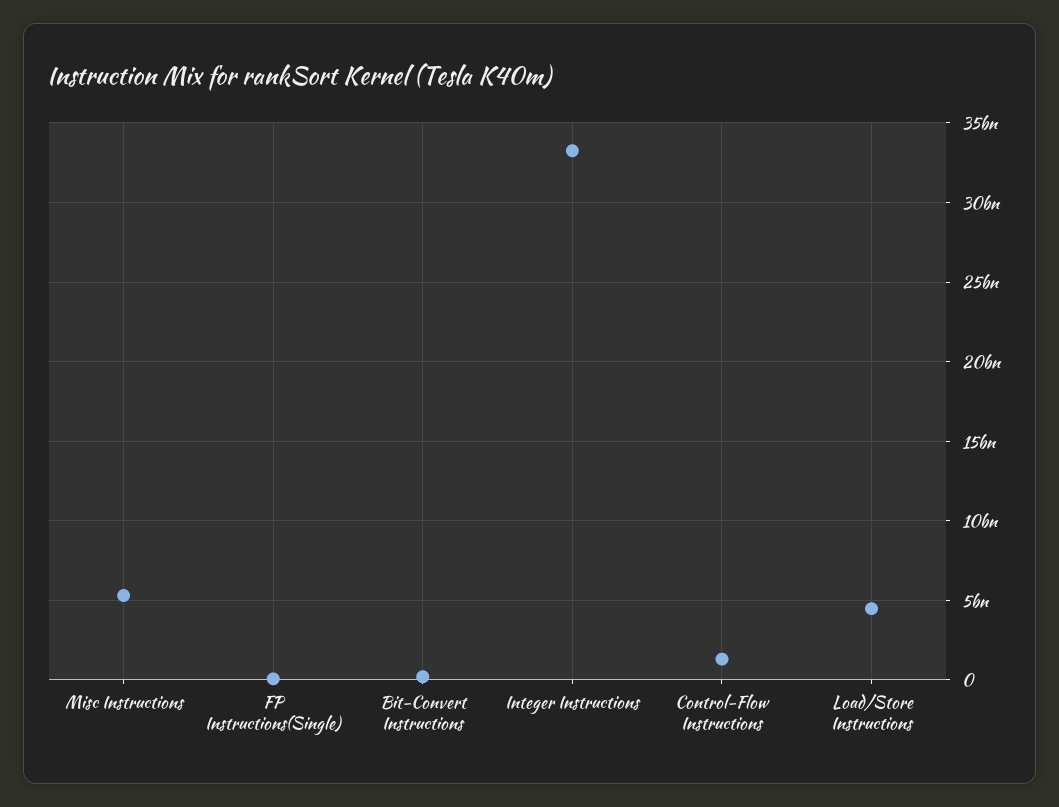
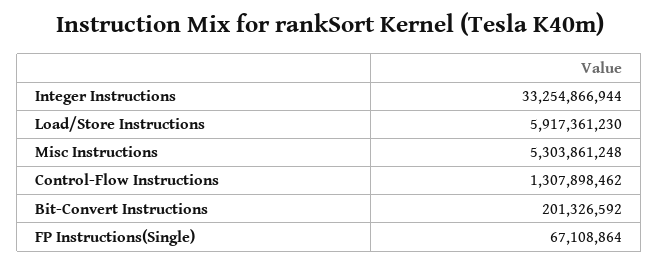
  {
    "Misc Instructions": 5303861248,
    "FP Instructions(Single)": 67108864,
    "Bit-Convert Instructions": 201326592,
    "Integer Instructions": 33254866944,
    "Control-Flow Instructions": 1307898462,
-   "Load/Store Instructions": 4500000000
+   "Load/Store Instructions": 5917361230
  }

